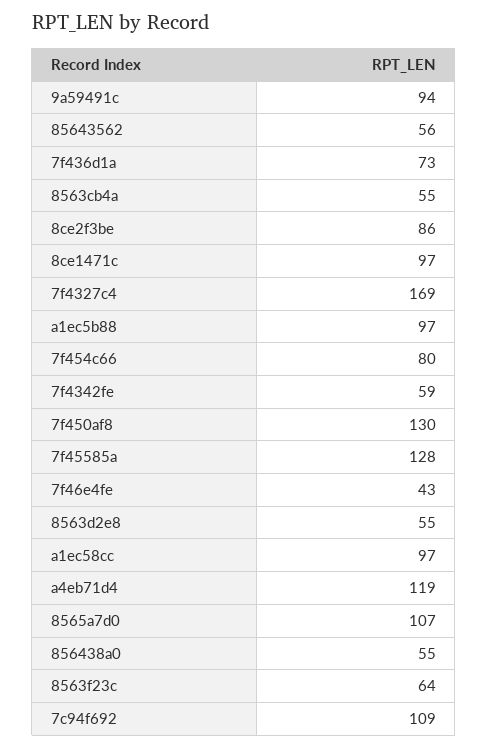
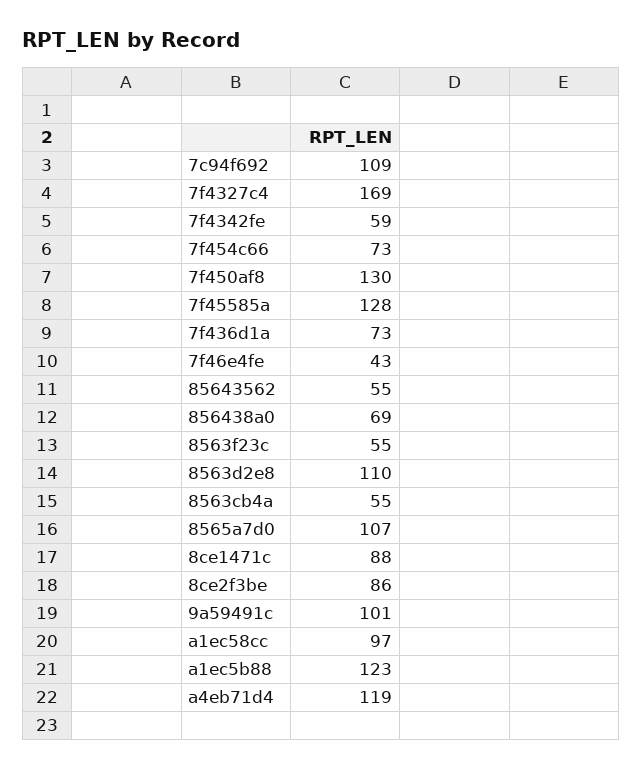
  {
-   "9a59491c": 94,
+   "9a59491c": 101,
-   "85643562": 56,
+   "85643562": 55,
    "7f436d1a": 73,
    "8563cb4a": 55,
    "8ce2f3be": 86,
-   "8ce1471c": 97,
+   "8ce1471c": 88,
    "7f4327c4": 169,
-   "a1ec5b88": 97,
+   "a1ec5b88": 123,
-   "7f454c66": 80,
+   "7f454c66": 73,
    "7f4342fe": 59,
    "7f450af8": 130,
    "7f45585a": 128,
    "7f46e4fe": 43,
-   "8563d2e8": 55,
+   "8563d2e8": 110,
    "a1ec58cc": 97,
    "a4eb71d4": 119,
    "8565a7d0": 107,
-   "856438a0": 55,
+   "856438a0": 69,
-   "8563f23c": 64,
+   "8563f23c": 55,
    "7c94f692": 109
  }

